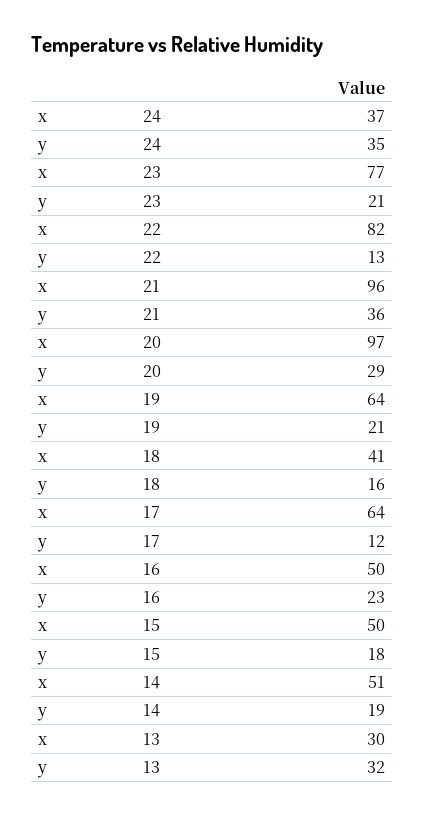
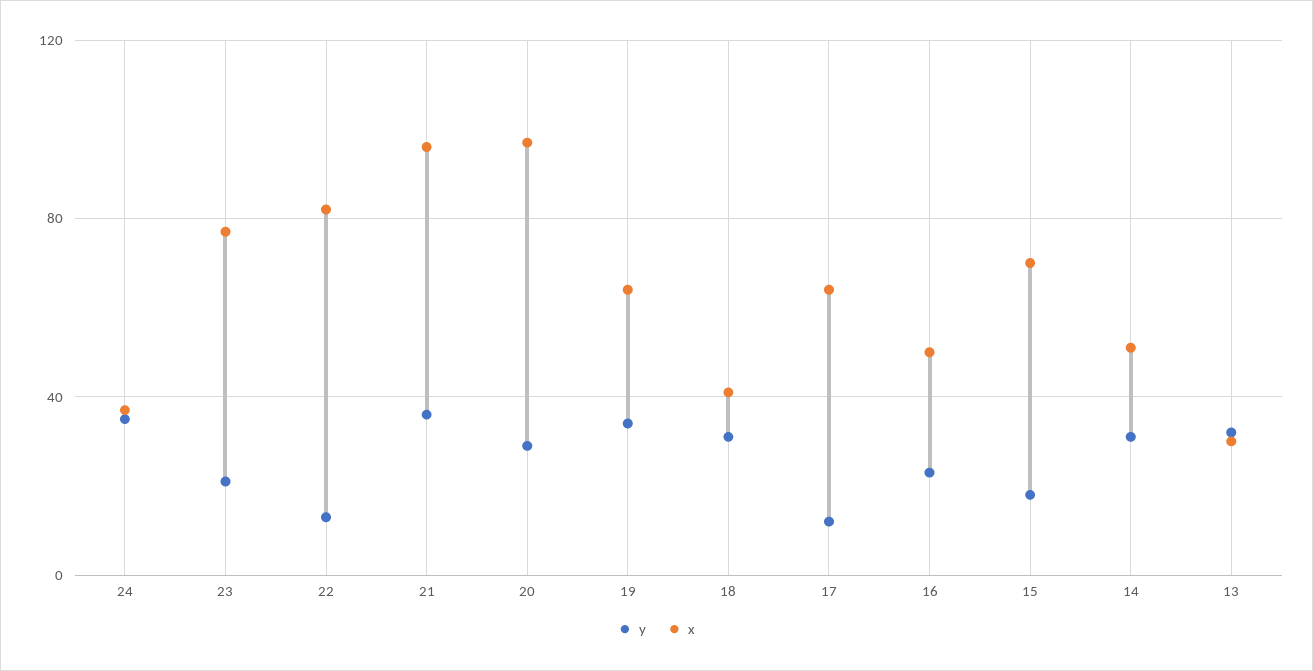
  {
    "x": {
      "24": 37,
      "23": 77,
      "22": 82,
      "21": 96,
      "20": 97,
      "19": 64,
      "18": 41,
      "17": 64,
      "16": 50,
-     "15": 50,
+     "15": 70,
      "14": 51,
      "13": 30
    },
    "y": {
      "24": 35,
      "23": 21,
      "22": 13,
      "21": 36,
      "20": 29,
-     "19": 21,
+     "19": 35,
-     "18": 16,
+     "18": 30,
      "17": 12,
      "16": 23,
      "15": 18,
-     "14": 19,
+     "14": 30,
      "13": 32
    }
  }

